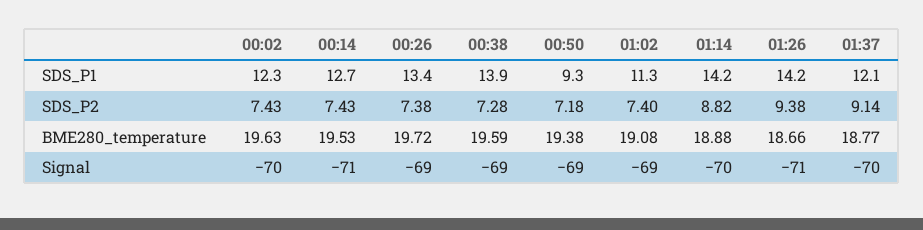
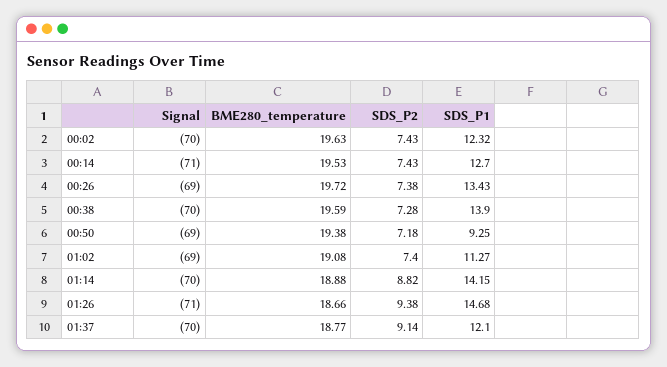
  {
    "00:02": {
      "SDS_P1": 12.32,
      "SDS_P2": 7.43,
      "BME280_temperature": 19.63,
      "Signal": -70
    },
    "00:14": {
      "SDS_P1": 12.7,
      "SDS_P2": 7.43,
      "BME280_temperature": 19.53,
      "Signal": -71
    },
    "00:26": {
      "SDS_P1": 13.43,
      "SDS_P2": 7.38,
      "BME280_temperature": 19.72,
      "Signal": -69
    },
    "00:38": {
      "SDS_P1": 13.9,
      "SDS_P2": 7.28,
      "BME280_temperature": 19.59,
-     "Signal": -69
+     "Signal": -70
    },
    "00:50": {
      "SDS_P1": 9.25,
      "SDS_P2": 7.18,
      "BME280_temperature": 19.38,
      "Signal": -69
    },
    "01:02": {
      "SDS_P1": 11.27,
      "SDS_P2": 7.4,
      "BME280_temperature": 19.08,
      "Signal": -69
    },
    "01:14": {
      "SDS_P1": 14.15,
      "SDS_P2": 8.82,
      "BME280_temperature": 18.88,
      "Signal": -70
    },
    "01:26": {
-     "SDS_P1": 14.2,
+     "SDS_P1": 14.68,
      "SDS_P2": 9.38,
      "BME280_temperature": 18.66,
      "Signal": -71
    },
    "01:37": {
      "SDS_P1": 12.1,
      "SDS_P2": 9.14,
      "BME280_temperature": 18.77,
      "Signal": -70
    }
  }

